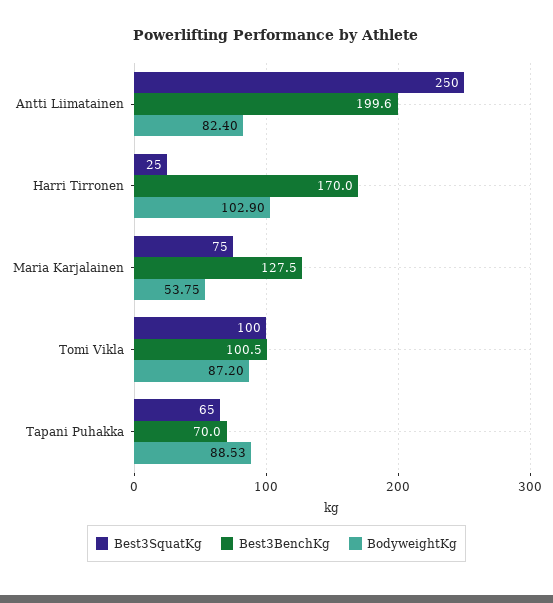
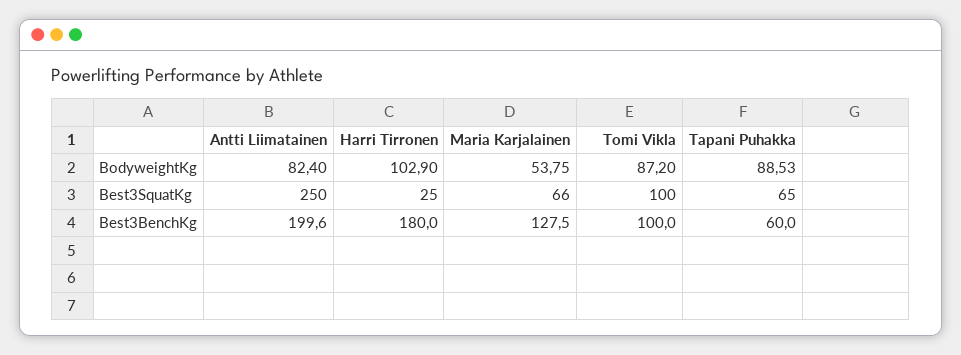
  {
    "Best3SquatKg": {
      "Antti Liimatainen": 250,
      "Harri Tirronen": 25,
-     "Maria Karjalainen": 75,
+     "Maria Karjalainen": 66,
      "Tomi Vikla": 100,
      "Tapani Puhakka": 65
    },
    "Best3BenchKg": {
      "Antti Liimatainen": 199.6,
-     "Harri Tirronen": 170,
+     "Harri Tirronen": 180,
      "Maria Karjalainen": 127.5,
-     "Tomi Vikla": 100.5,
+     "Tomi Vikla": 100,
-     "Tapani Puhakka": 70
+     "Tapani Puhakka": 60
    },
    "BodyweightKg": {
      "Antti Liimatainen": 82.4,
      "Harri Tirronen": 102.9,
      "Maria Karjalainen": 53.75,
      "Tomi Vikla": 87.2,
      "Tapani Puhakka": 88.53
    }
  }

